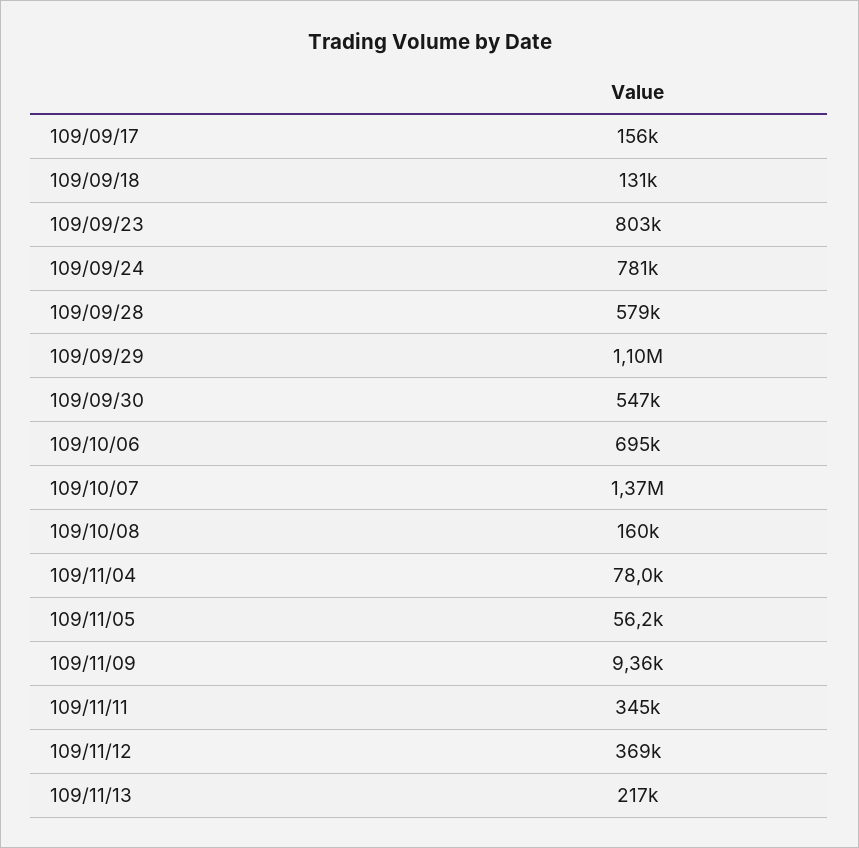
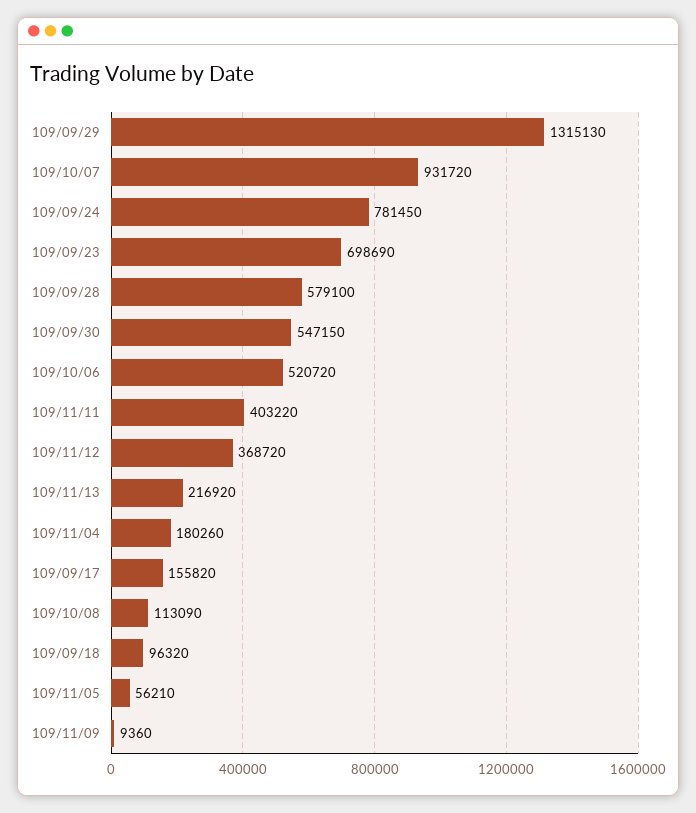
  {
    "109/09/17": 155820,
-   "109/09/18": 131000,
+   "109/09/18": 96320,
-   "109/09/23": 803000,
+   "109/09/23": 698690,
    "109/09/24": 781450,
    "109/09/28": 579100,
-   "109/09/29": 1100000,
+   "109/09/29": 1315130,
    "109/09/30": 547150,
-   "109/10/06": 695000,
+   "109/10/06": 520720,
-   "109/10/07": 1370000,
+   "109/10/07": 931720,
-   "109/10/08": 160000,
+   "109/10/08": 113090,
-   "109/11/04": 78000,
+   "109/11/04": 180260,
    "109/11/05": 56210,
    "109/11/09": 9360,
-   "109/11/11": 345000,
+   "109/11/11": 403220,
    "109/11/12": 368720,
    "109/11/13": 216920
  }

